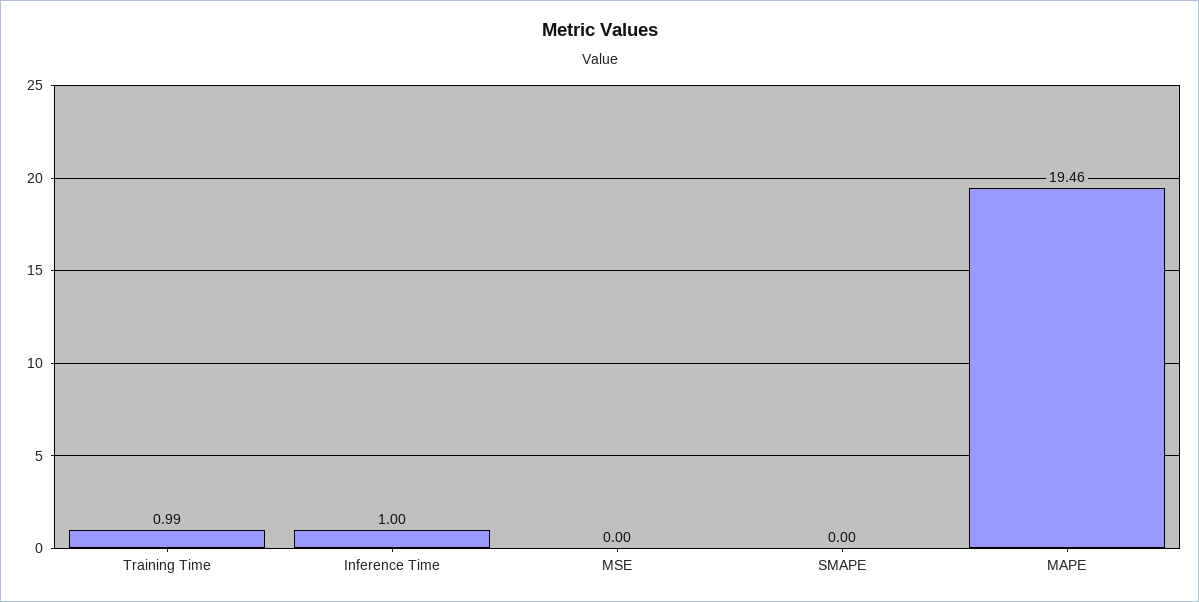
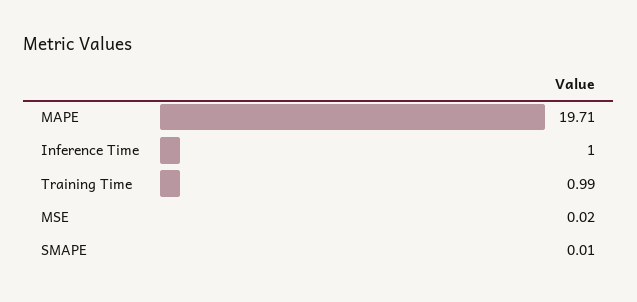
  {
    "Training Time": 0.99,
    "Inference Time": 1,
-   "MSE": 0,
+   "MSE": 0.02,
-   "SMAPE": 0,
+   "SMAPE": 0.01,
-   "MAPE": 19.46
+   "MAPE": 19.71
  }

